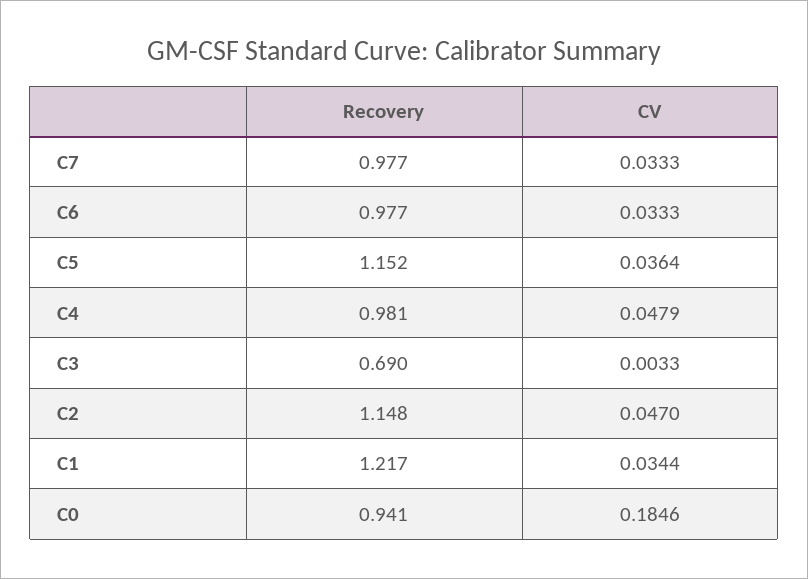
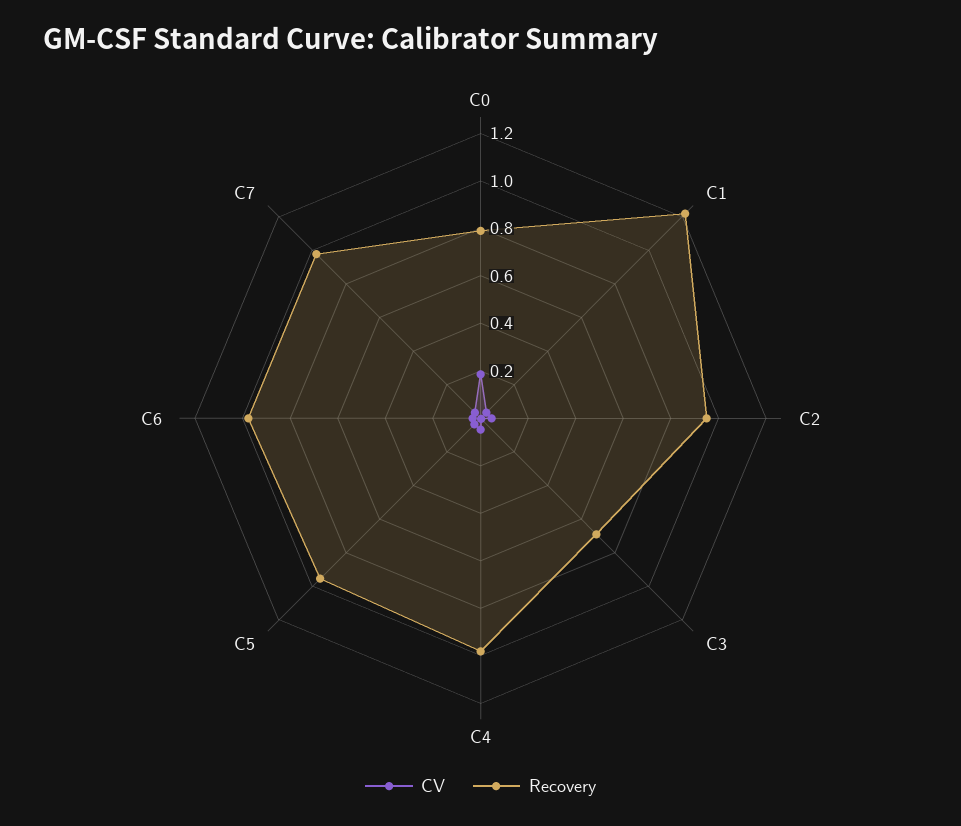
  {
    "Recovery": {
      "C7": 0.977,
      "C6": 0.977,
-     "C5": 1.152,
+     "C5": 0.95,
      "C4": 0.981,
      "C3": 0.69,
-     "C2": 1.148,
+     "C2": 0.95,
      "C1": 1.217,
-     "C0": 0.941
+     "C0": 0.8
    },
    "CV": {
      "C7": 0.0333,
      "C6": 0.0333,
      "C5": 0.0364,
      "C4": 0.0479,
      "C3": 0.0033,
      "C2": 0.047,
      "C1": 0.0344,
      "C0": 0.1846
    }
  }

